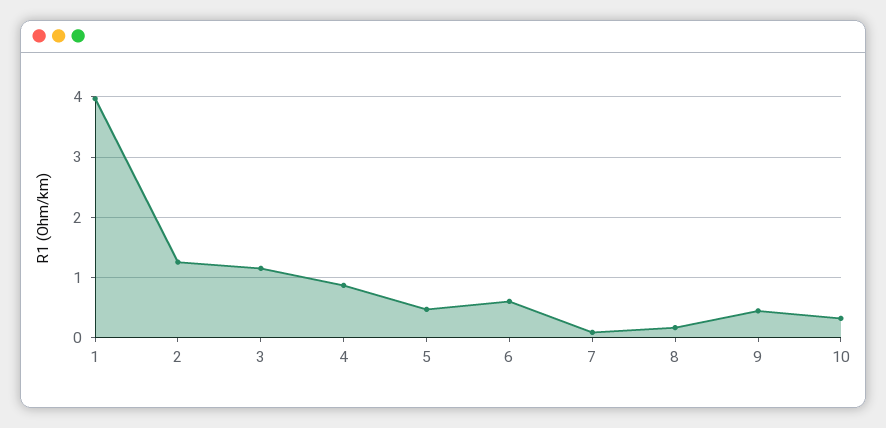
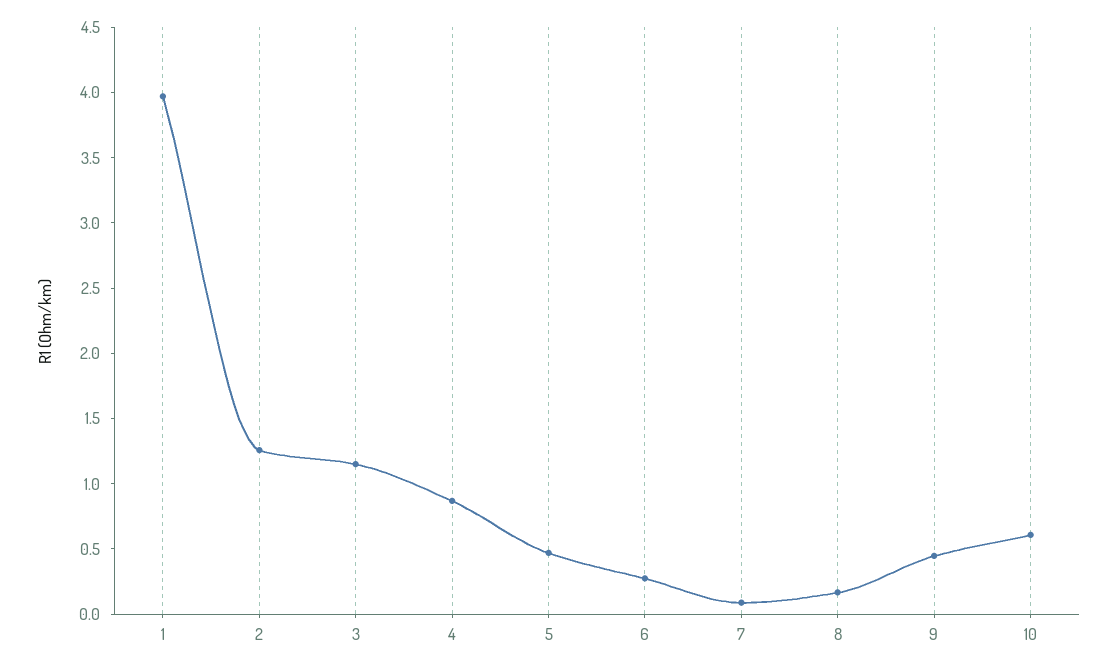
  {
    "1": 4,
    "2": 1.3,
    "3": 1.2,
    "4": 0.9,
    "5": 0.5,
-   "6": 0.6,
+   "6": 0.3,
    "7": 0.1,
    "8": 0.2,
    "9": 0.4,
-   "10": 0.3
+   "10": 0.6
  }

